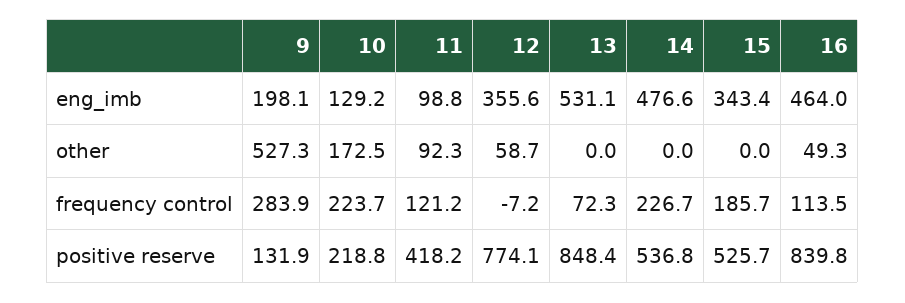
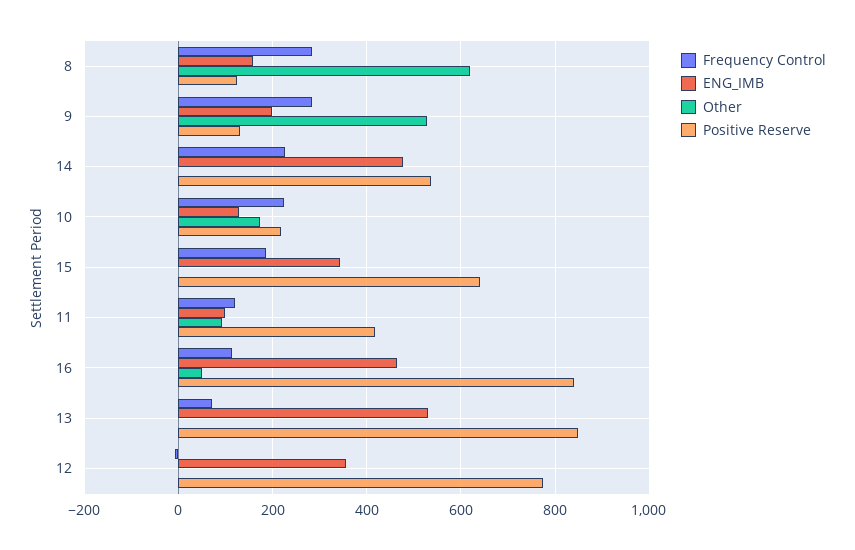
  {
    "eng_imb": {
      "9": 198.1,
      "10": 129.2,
      "11": 98.8,
      "12": 355.6,
      "13": 531.1,
      "14": 476.6,
      "15": 343.4,
-     "16": 464
+     "16": 464,
+     "8": 160
    },
    "other": {
      "9": 527.3,
      "10": 172.5,
      "11": 92.3,
-     "12": 58.7,
+     "12": 0,
      "13": 0,
      "14": 0,
      "15": 0,
-     "16": 49.3
+     "16": 49.3,
+     "8": 620
    },
    "frequency control": {
      "9": 283.9,
      "10": 223.7,
      "11": 121.2,
      "12": -7.2,
      "13": 72.3,
      "14": 226.7,
      "15": 185.7,
-     "16": 113.5
+     "16": 113.5,
+     "8": 280
    },
    "positive reserve": {
      "9": 131.9,
      "10": 218.8,
      "11": 418.2,
      "12": 774.1,
      "13": 848.4,
      "14": 536.8,
-     "15": 525.7,
+     "15": 640,
-     "16": 839.8
+     "16": 839.8,
+     "8": 120
    }
  }

